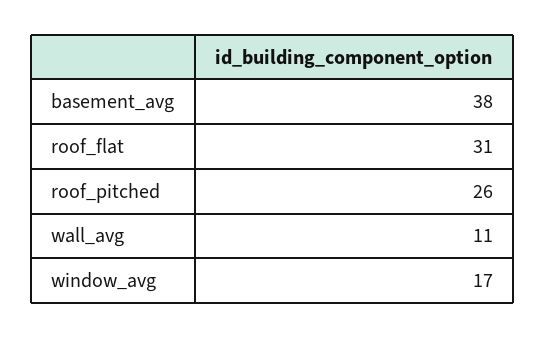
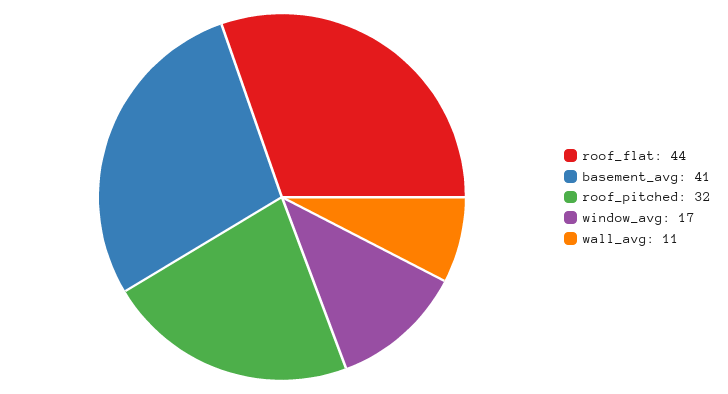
  {
-   "basement_avg": 38,
+   "basement_avg": 41,
-   "roof_flat": 31,
+   "roof_flat": 44,
-   "roof_pitched": 26,
+   "roof_pitched": 32,
    "wall_avg": 11,
    "window_avg": 17
  }

